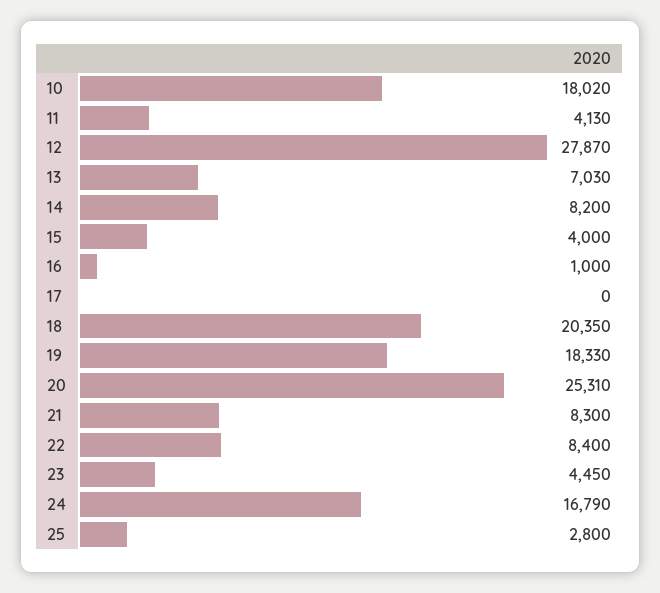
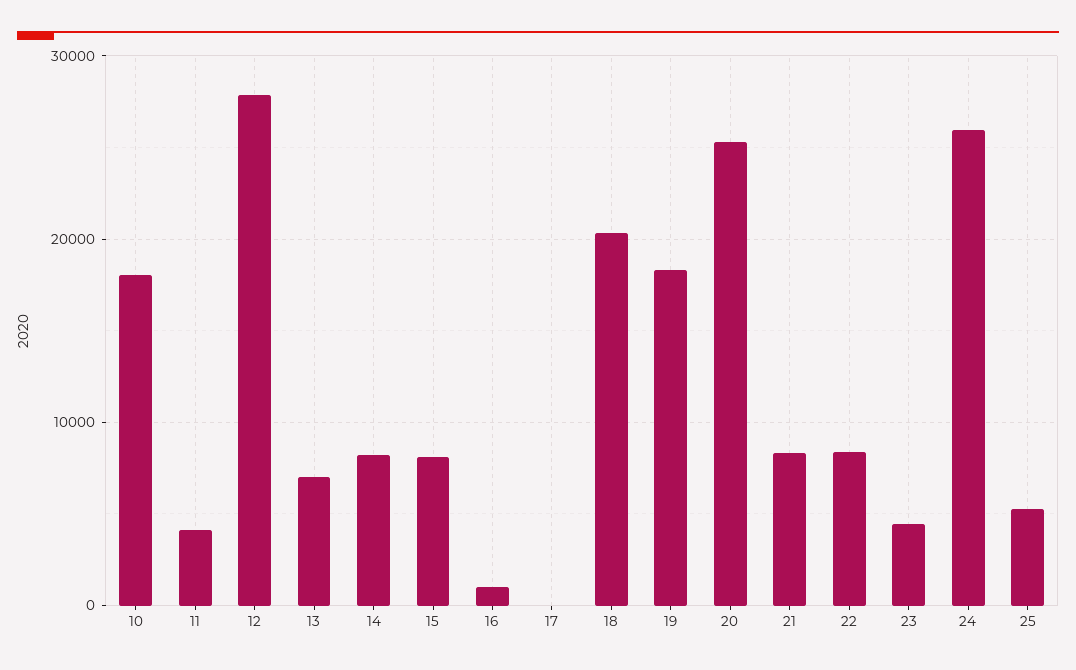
  {
    "10": 18020,
    "11": 4130,
    "12": 27870,
    "13": 7030,
    "14": 8200,
-   "15": 4000,
+   "15": 8000,
    "16": 1000,
    "17": 0,
    "18": 20350,
    "19": 18330,
    "20": 25310,
    "21": 8300,
    "22": 8400,
    "23": 4450,
-   "24": 16790,
+   "24": 26000,
-   "25": 2800
+   "25": 5000
  }

